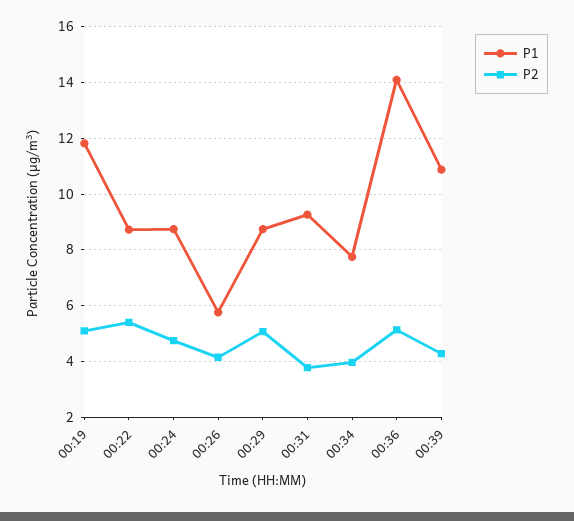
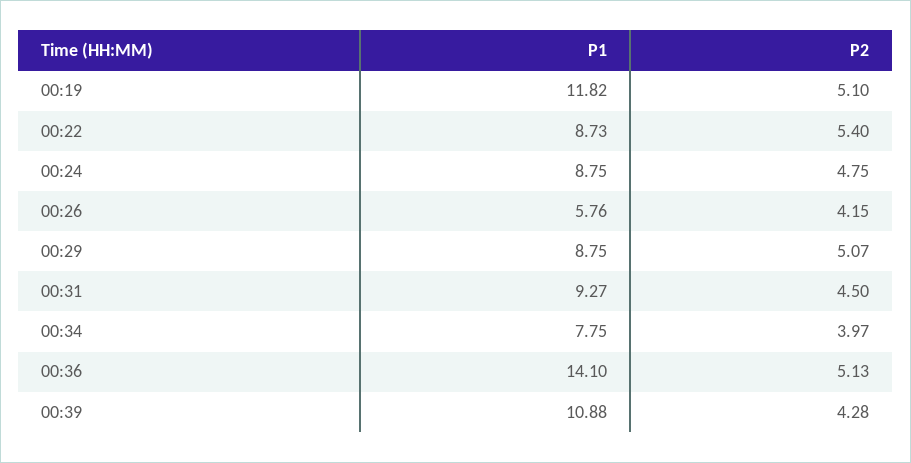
  {
    "P1": {
      "00:19": 11.82,
      "00:22": 8.73,
      "00:24": 8.75,
      "00:26": 5.76,
      "00:29": 8.75,
      "00:31": 9.27,
      "00:34": 7.75,
      "00:36": 14.1,
      "00:39": 10.88
    },
    "P2": {
      "00:19": 5.1,
      "00:22": 5.4,
      "00:24": 4.75,
      "00:26": 4.15,
      "00:29": 5.07,
-     "00:31": 3.75,
+     "00:31": 4.5,
      "00:34": 3.97,
      "00:36": 5.13,
      "00:39": 4.28
    }
  }

